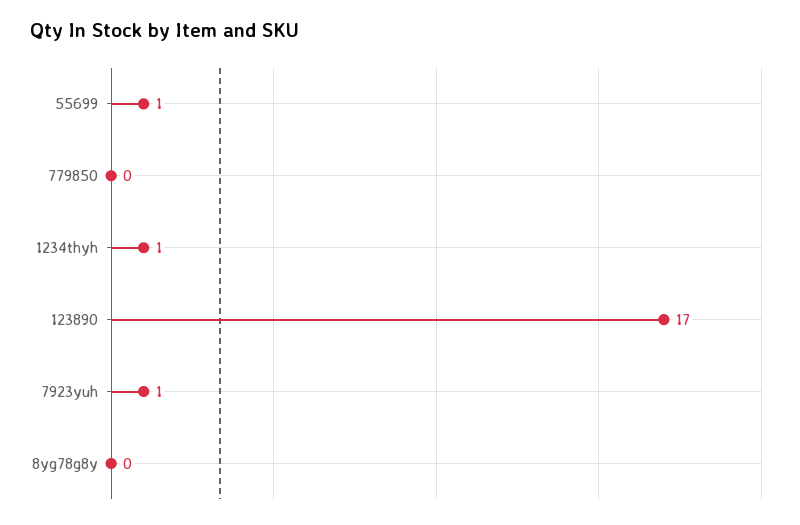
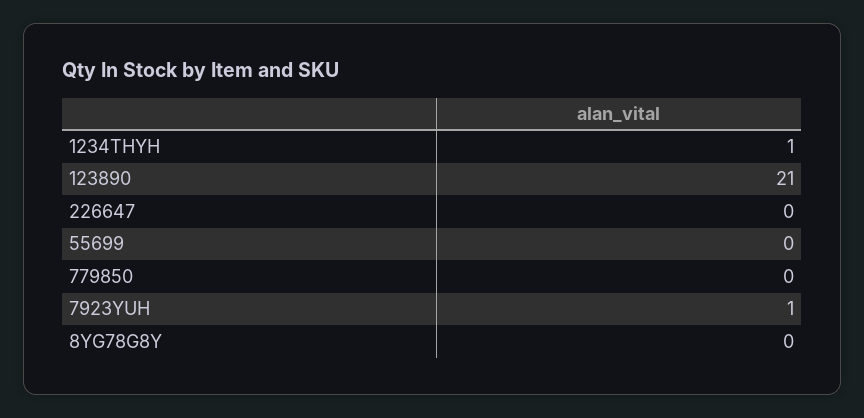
  {
-   "55699": 1,
+   "55699": 0,
    "779850": 0,
    "1234thyh": 1,
-   "123890": 17,
+   "123890": 21,
    "7923yuh": 1,
-   "8yg78g8y": 0
+   "8yg78g8y": 0,
+   "226647": 0
  }

